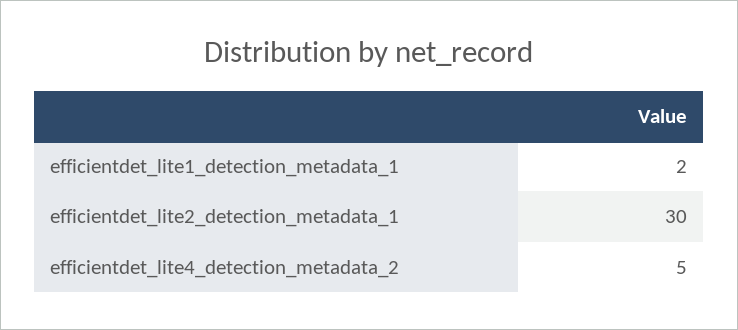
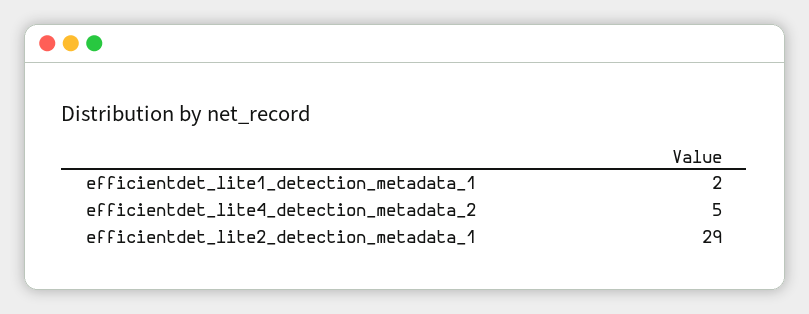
  {
    "efficientdet_lite1_detection_metadata_1": 2,
-   "efficientdet_lite2_detection_metadata_1": 30,
+   "efficientdet_lite2_detection_metadata_1": 29,
    "efficientdet_lite4_detection_metadata_2": 5
  }

